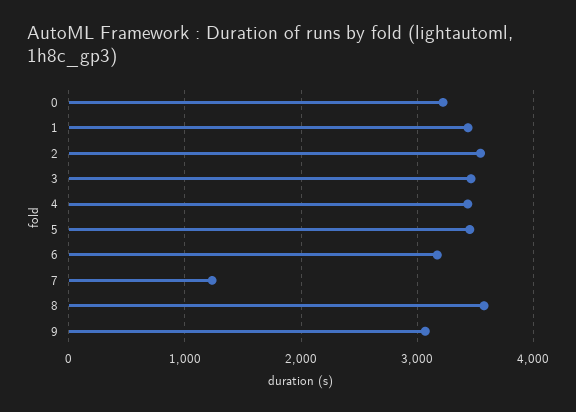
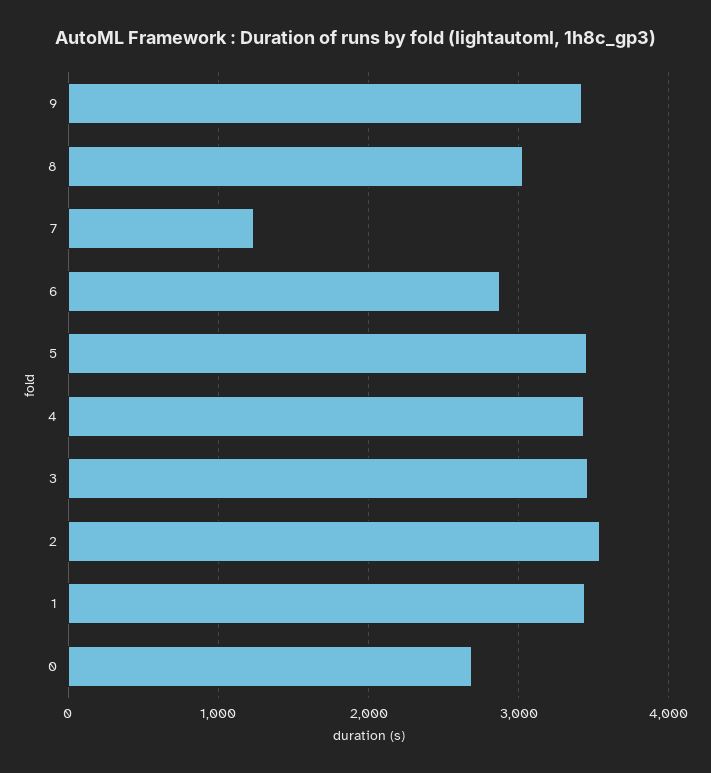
  {
-   "0": 3200,
+   "0": 2700,
    "1": 3400,
    "2": 3500,
    "3": 3500,
    "4": 3400,
    "5": 3500,
-   "6": 3200,
+   "6": 2900,
    "7": 1200,
-   "8": 3600,
+   "8": 3000,
-   "9": 3100
+   "9": 3400
  }

